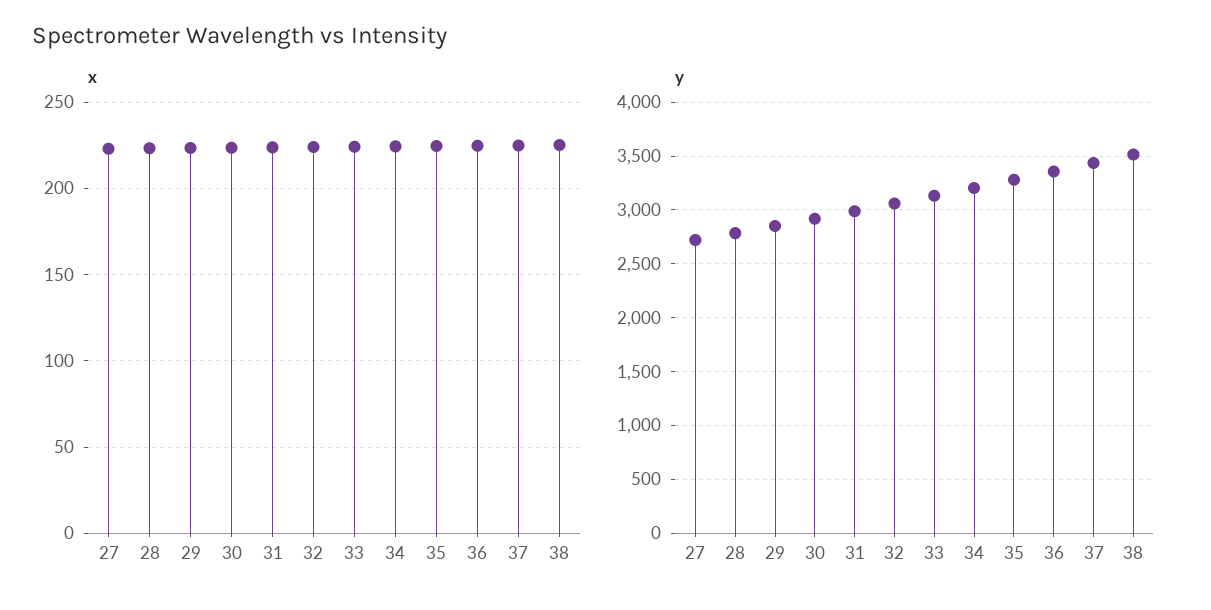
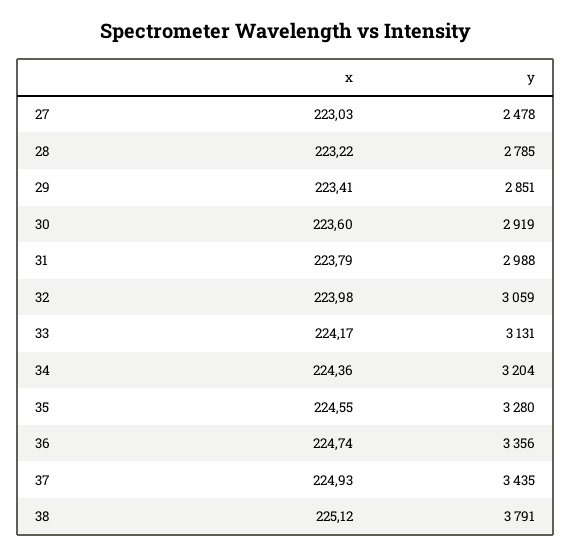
  {
    "x": {
      "27": 223.03,
      "28": 223.22,
      "29": 223.41,
      "30": 223.6,
      "31": 223.79,
      "32": 223.98,
      "33": 224.17,
      "34": 224.36,
      "35": 224.55,
      "36": 224.74,
      "37": 224.93,
      "38": 225.12
    },
    "y": {
-     "27": 2700,
+     "27": 2478,
      "28": 2785,
      "29": 2851,
      "30": 2919,
      "31": 2988,
      "32": 3059,
      "33": 3131,
      "34": 3204,
      "35": 3280,
      "36": 3356,
      "37": 3435,
-     "38": 3500
+     "38": 3791
    }
  }

